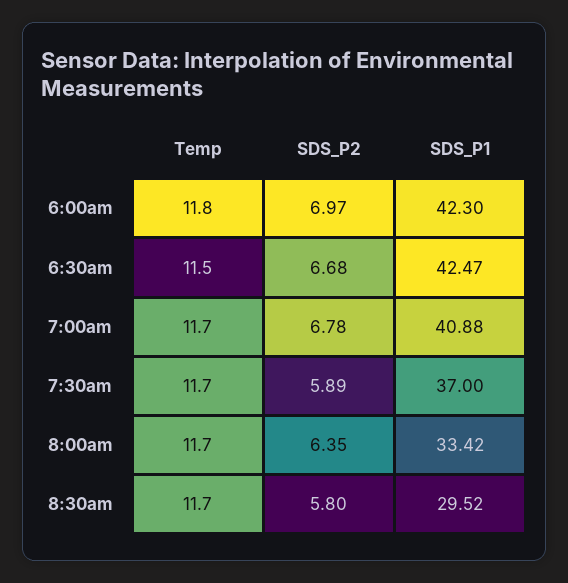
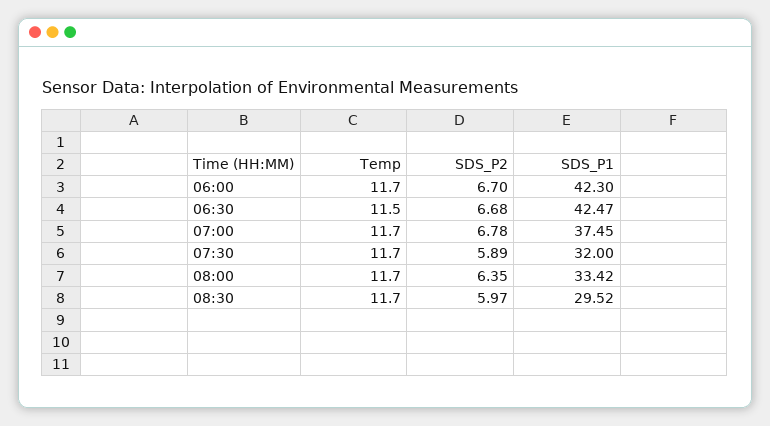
  {
    "Temp": {
-     "6:00am": 11.8,
+     "6:00am": 11.7,
      "6:30am": 11.5,
      "7:00am": 11.7,
      "7:30am": 11.7,
      "8:00am": 11.7,
      "8:30am": 11.7
    },
    "SDS_P2": {
-     "6:00am": 6.97,
+     "6:00am": 6.7,
      "6:30am": 6.68,
      "7:00am": 6.78,
      "7:30am": 5.89,
      "8:00am": 6.35,
-     "8:30am": 5.8
+     "8:30am": 5.97
    },
    "SDS_P1": {
      "6:00am": 42.3,
      "6:30am": 42.47,
-     "7:00am": 40.88,
+     "7:00am": 37.45,
-     "7:30am": 37,
+     "7:30am": 32,
      "8:00am": 33.42,
      "8:30am": 29.52
    }
  }

